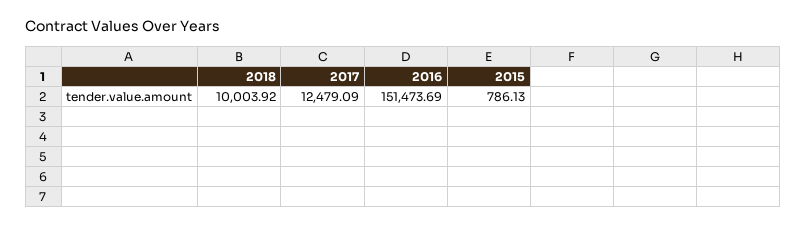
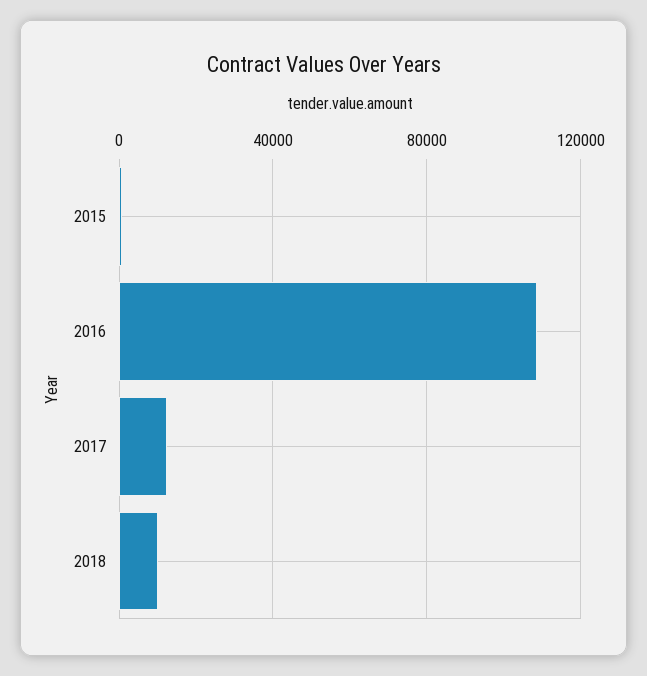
  {
    "2018": 10003.92,
    "2017": 12479.09,
-   "2016": 151473.69,
+   "2016": 110000,
    "2015": 786.13
  }

